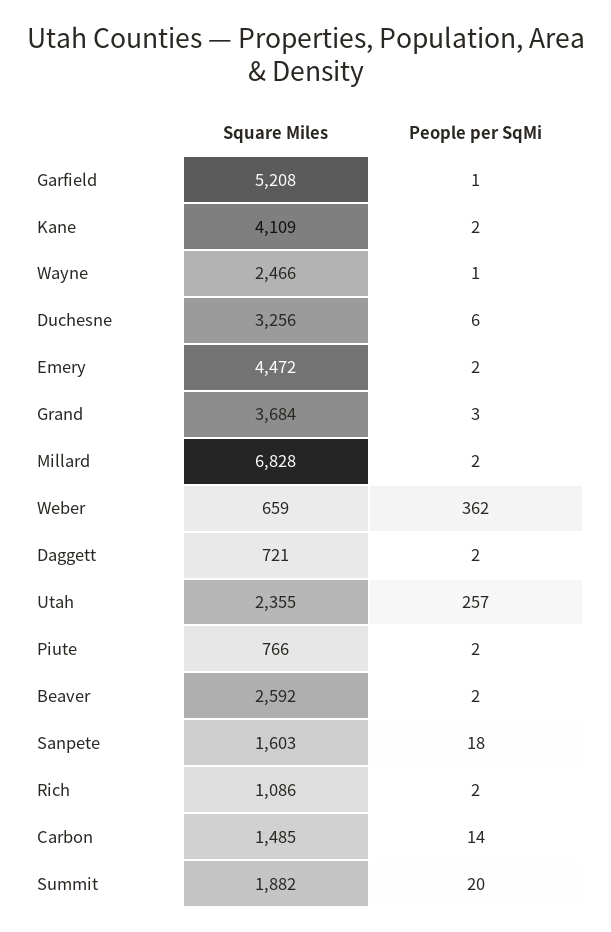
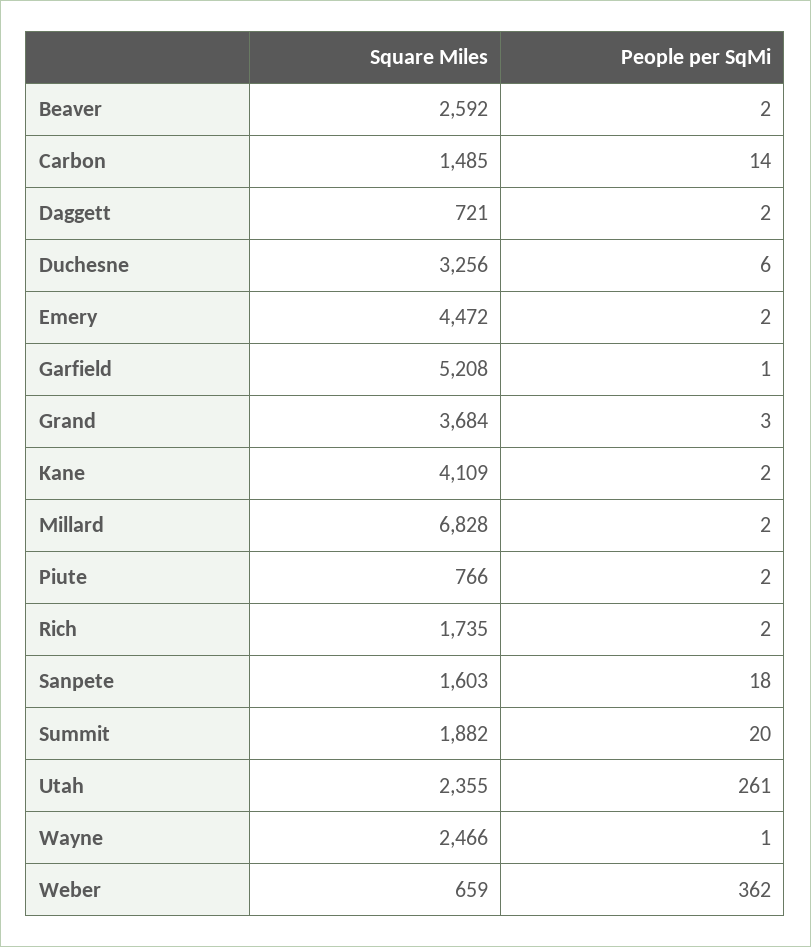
  {
    "Square Miles": {
      "Garfield": 5208,
      "Kane": 4109,
      "Wayne": 2466,
      "Duchesne": 3256,
      "Emery": 4472,
      "Grand": 3684,
      "Millard": 6828,
      "Weber": 659,
      "Daggett": 721,
      "Utah": 2355,
      "Piute": 766,
      "Beaver": 2592,
      "Sanpete": 1603,
-     "Rich": 1086,
+     "Rich": 1735,
      "Carbon": 1485,
      "Summit": 1882
    },
    "People per SqMi": {
      "Garfield": 1,
      "Kane": 2,
      "Wayne": 1,
      "Duchesne": 6,
      "Emery": 2,
      "Grand": 3,
      "Millard": 2,
      "Weber": 362,
      "Daggett": 2,
-     "Utah": 257,
+     "Utah": 261,
      "Piute": 2,
      "Beaver": 2,
      "Sanpete": 18,
      "Rich": 2,
      "Carbon": 14,
      "Summit": 20
    }
  }

